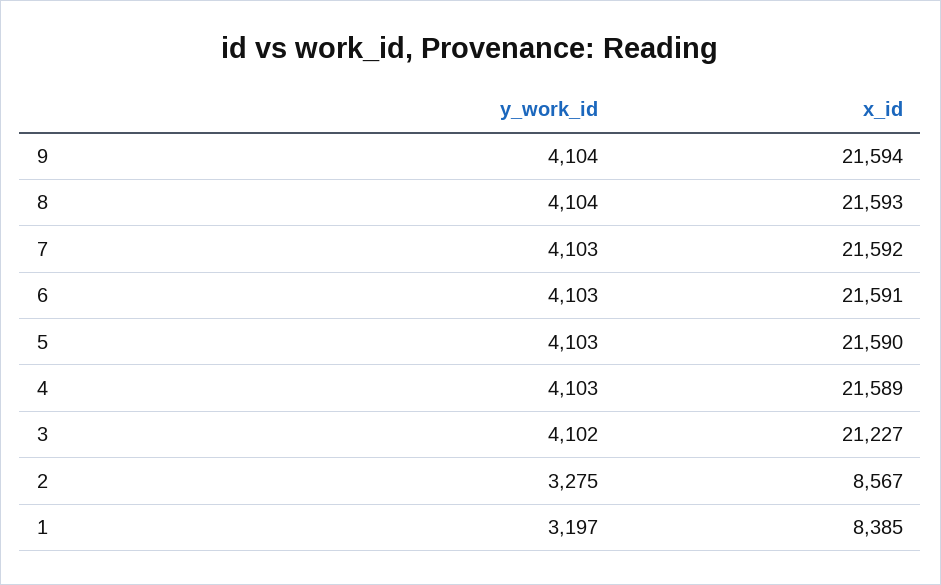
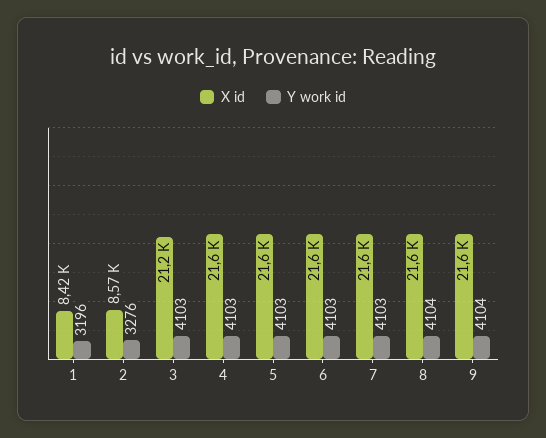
  {
    "y_work_id": {
      "9": 4104,
      "8": 4104,
      "7": 4103,
      "6": 4103,
      "5": 4103,
      "4": 4103,
-     "3": 4102,
+     "3": 4103,
-     "2": 3275,
+     "2": 3276,
-     "1": 3197
+     "1": 3196
    },
    "x_id": {
      "9": 21594,
      "8": 21593,
      "7": 21592,
      "6": 21591,
      "5": 21590,
      "4": 21589,
      "3": 21227,
      "2": 8567,
-     "1": 8385
+     "1": 8420
    }
  }

